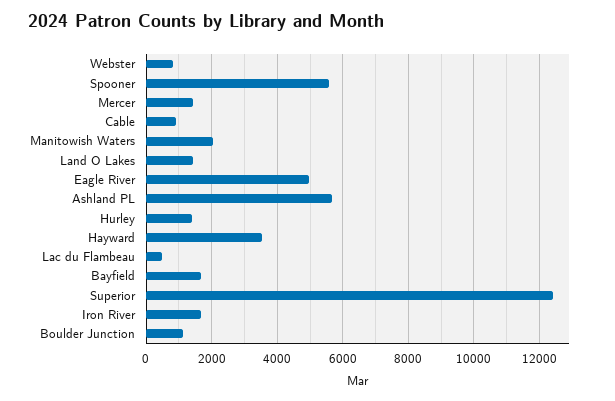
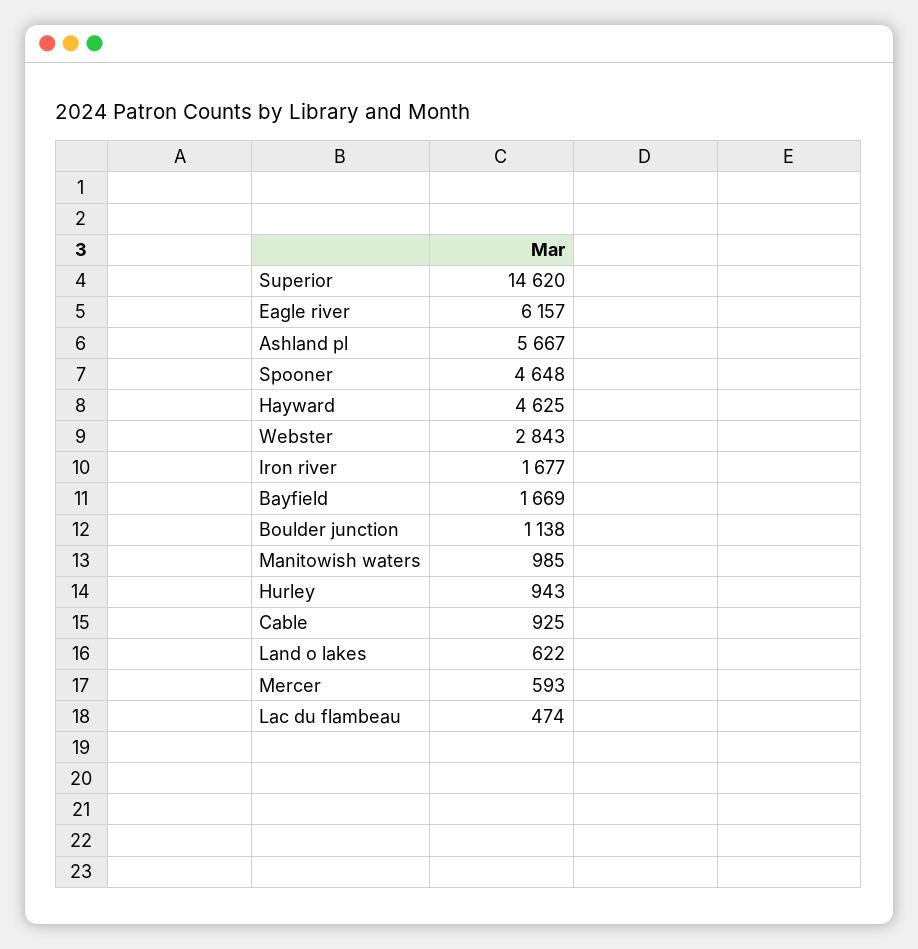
  {
-   "Webster": 800,
+   "Webster": 2843,
-   "Spooner": 5600,
+   "Spooner": 4648,
-   "Mercer": 1400,
+   "Mercer": 593,
    "Cable": 925,
-   "Manitowish Waters": 2000,
+   "Manitowish Waters": 985,
-   "Land O Lakes": 1400,
+   "Land O Lakes": 622,
-   "Eagle River": 5000,
+   "Eagle River": 6157,
    "Ashland PL": 5667,
-   "Hurley": 1400,
+   "Hurley": 943,
-   "Hayward": 3600,
+   "Hayward": 4625,
    "Lac du Flambeau": 474,
    "Bayfield": 1669,
-   "Superior": 12400,
+   "Superior": 14620,
    "Iron River": 1677,
    "Boulder Junction": 1138
  }

